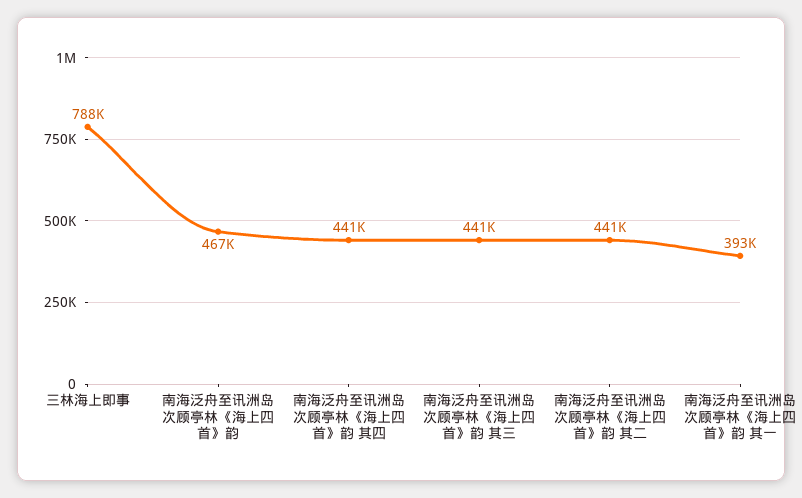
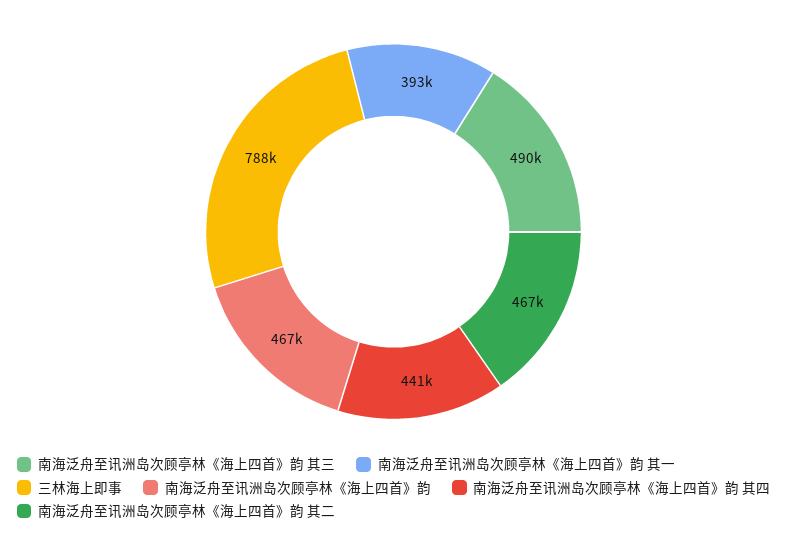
  {
    "三林海上即事": 788000,
    "南海泛舟至讯洲岛次顾亭林《海上四首》韵": 467000,
    "南海泛舟至讯洲岛次顾亭林《海上四首》韵 其四": 441000,
-   "南海泛舟至讯洲岛次顾亭林《海上四首》韵 其三": 441000,
+   "南海泛舟至讯洲岛次顾亭林《海上四首》韵 其三": 490000,
-   "南海泛舟至讯洲岛次顾亭林《海上四首》韵 其二": 441000,
+   "南海泛舟至讯洲岛次顾亭林《海上四首》韵 其二": 467000,
    "南海泛舟至讯洲岛次顾亭林《海上四首》韵 其一": 393000
  }

